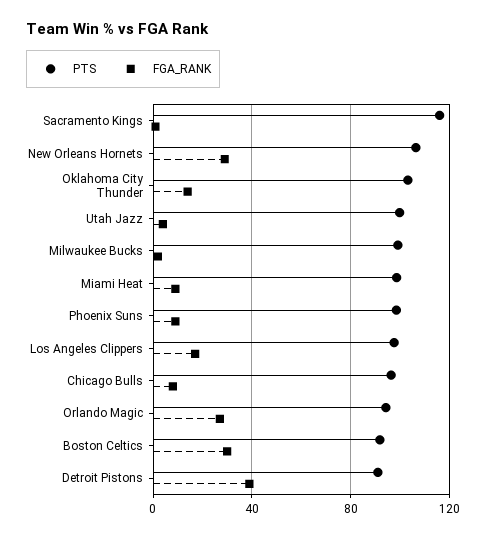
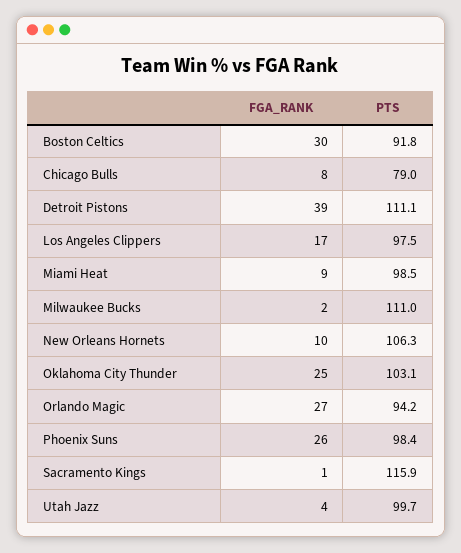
  {
    "PTS": {
      "Sacramento Kings": 115.9,
      "New Orleans Hornets": 106.3,
      "Oklahoma City Thunder": 103.1,
      "Utah Jazz": 99.7,
-     "Milwaukee Bucks": 100,
+     "Milwaukee Bucks": 111,
      "Miami Heat": 98.5,
      "Phoenix Suns": 98.4,
      "Los Angeles Clippers": 97.5,
-     "Chicago Bulls": 95,
+     "Chicago Bulls": 79,
      "Orlando Magic": 94.2,
      "Boston Celtics": 91.8,
-     "Detroit Pistons": 90
+     "Detroit Pistons": 111.1
    },
    "FGA_RANK": {
      "Sacramento Kings": 1,
-     "New Orleans Hornets": 30,
+     "New Orleans Hornets": 10,
-     "Oklahoma City Thunder": 15,
+     "Oklahoma City Thunder": 25,
      "Utah Jazz": 4,
      "Milwaukee Bucks": 2,
      "Miami Heat": 9,
-     "Phoenix Suns": 10,
+     "Phoenix Suns": 26,
      "Los Angeles Clippers": 17,
      "Chicago Bulls": 8,
      "Orlando Magic": 27,
      "Boston Celtics": 30,
      "Detroit Pistons": 39
    }
  }

